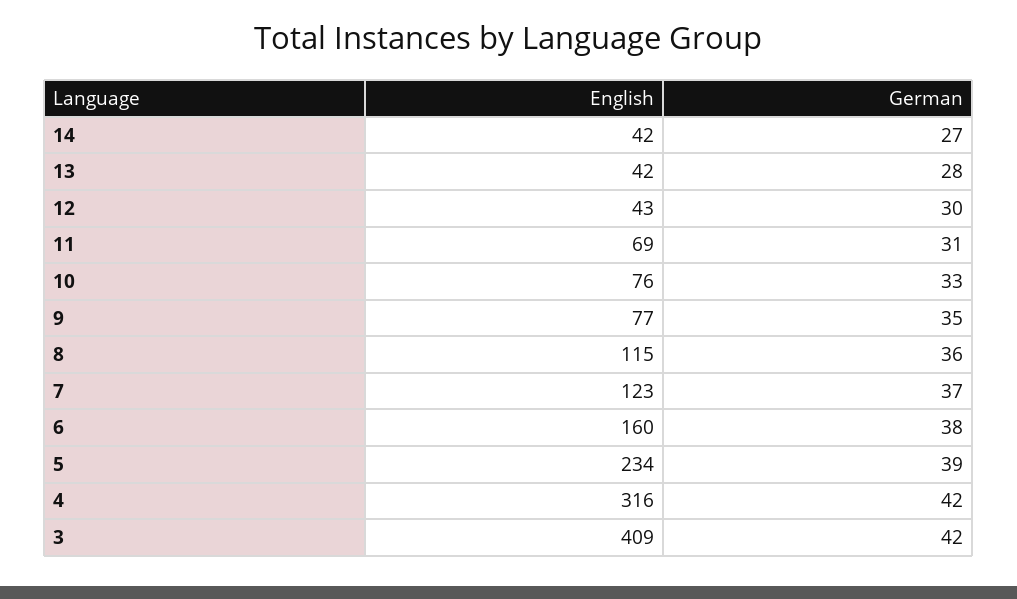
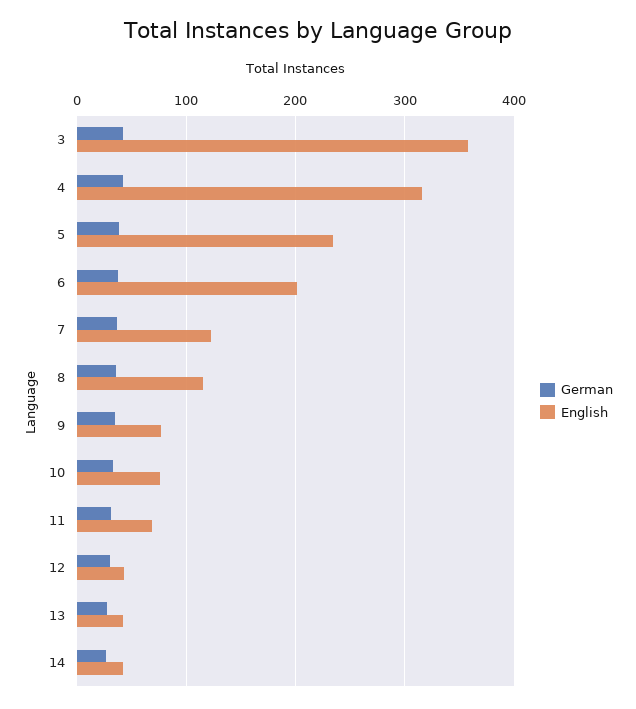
  {
    "English": {
      "14": 42,
      "13": 42,
      "12": 43,
      "11": 69,
      "10": 76,
      "9": 77,
      "8": 115,
      "7": 123,
-     "6": 160,
+     "6": 200,
      "5": 234,
      "4": 316,
-     "3": 409
+     "3": 360
    },
    "German": {
      "14": 27,
      "13": 28,
      "12": 30,
      "11": 31,
      "10": 33,
      "9": 35,
      "8": 36,
      "7": 37,
      "6": 38,
      "5": 39,
      "4": 42,
      "3": 42
    }
  }

